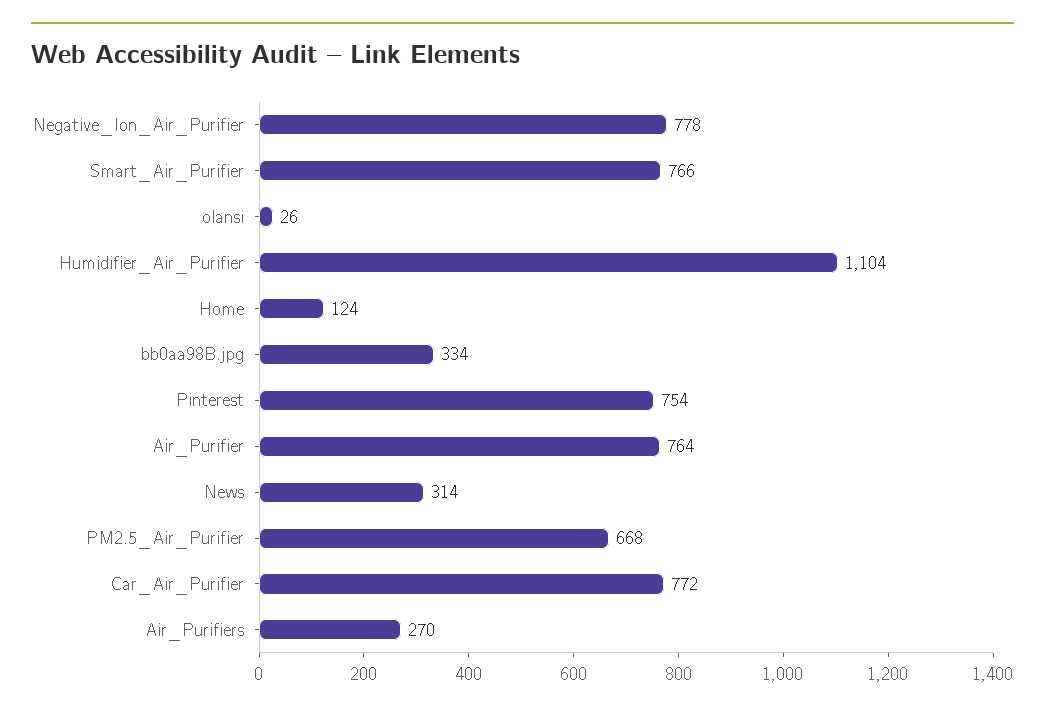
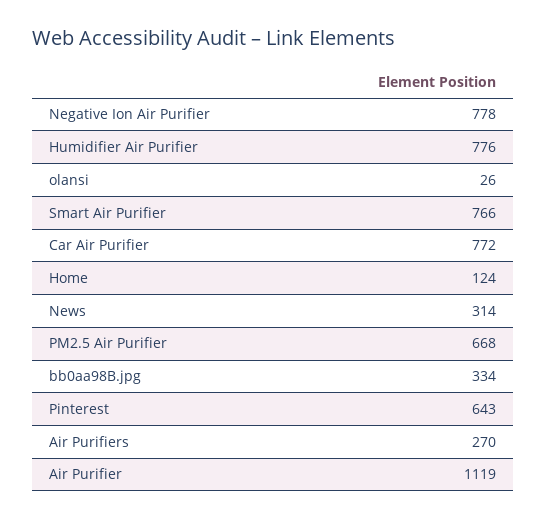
  {
    "Negative_Ion_Air_Purifier": 778,
    "Smart_Air_Purifier": 766,
    "olansi": 26,
-   "Humidifier_Air_Purifier": 1104,
+   "Humidifier_Air_Purifier": 776,
    "Home": 124,
    "bb0aa98B.jpg": 334,
-   "Pinterest": 754,
+   "Pinterest": 643,
-   "Air_Purifier": 764,
+   "Air_Purifier": 1119,
    "News": 314,
    "PM2.5_Air_Purifier": 668,
    "Car_Air_Purifier": 772,
    "Air_Purifiers": 270
  }

